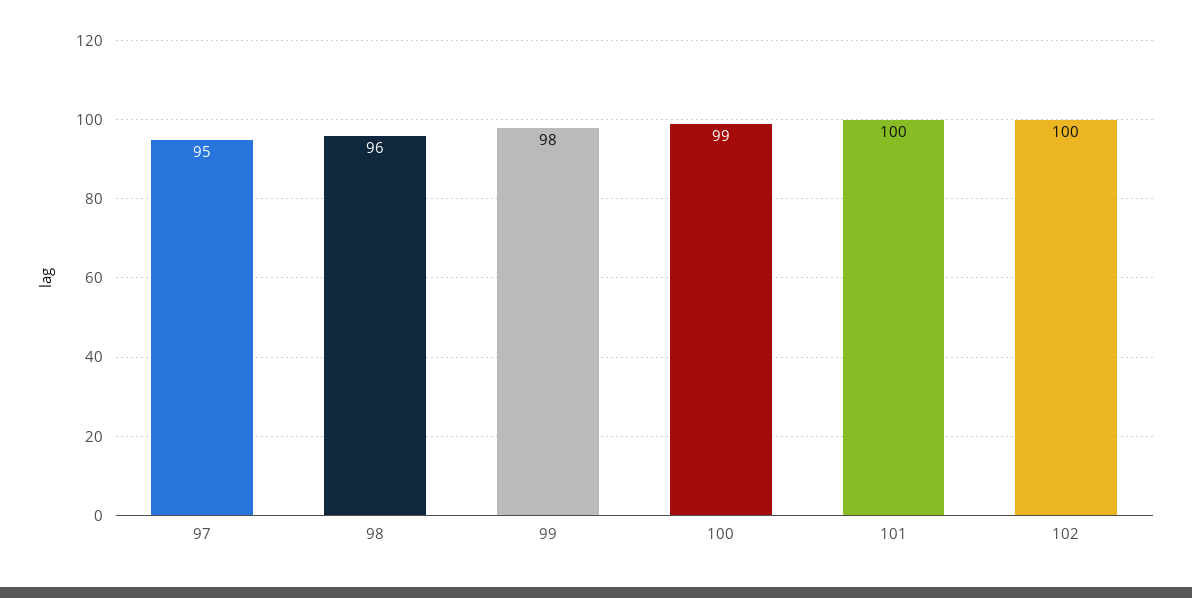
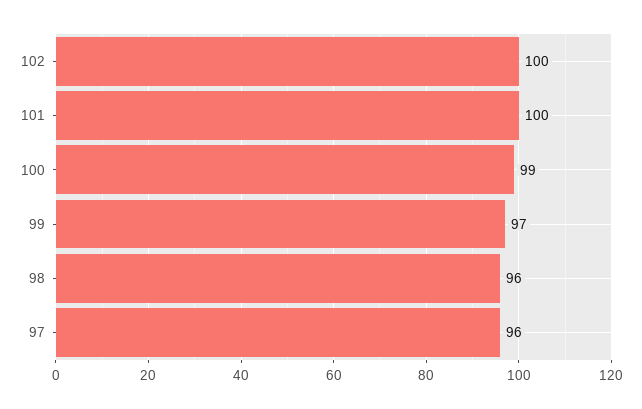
  {
-   "97": 95,
+   "97": 96,
    "98": 96,
-   "99": 98,
+   "99": 97,
    "100": 99,
    "101": 100,
    "102": 100
  }

